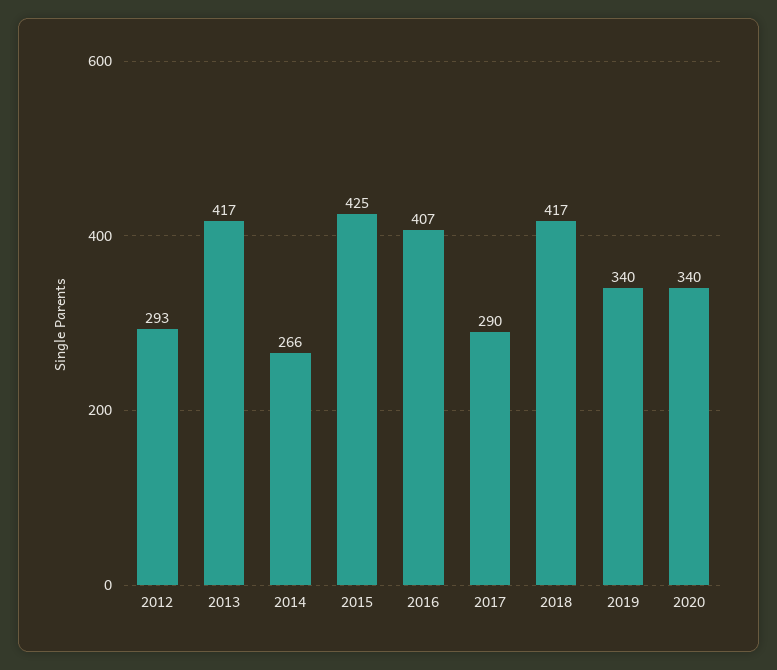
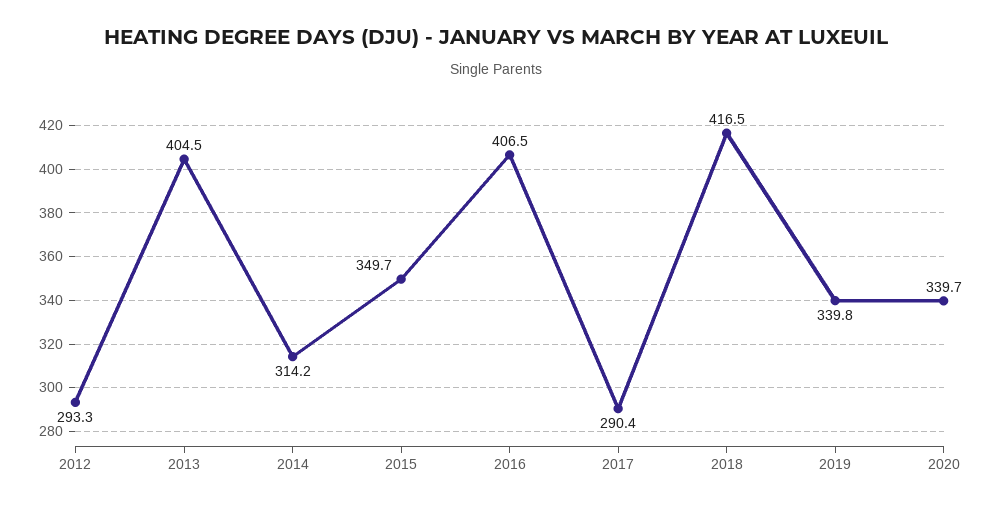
  {
    "2012": 293.3,
-   "2013": 417,
+   "2013": 404.5,
-   "2014": 266,
+   "2014": 314.2,
-   "2015": 425,
+   "2015": 349.7,
    "2016": 406.5,
    "2017": 290.4,
    "2018": 416.5,
    "2019": 339.8,
    "2020": 339.7
  }

